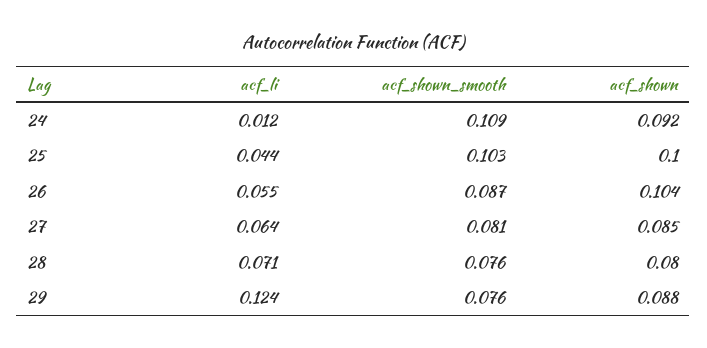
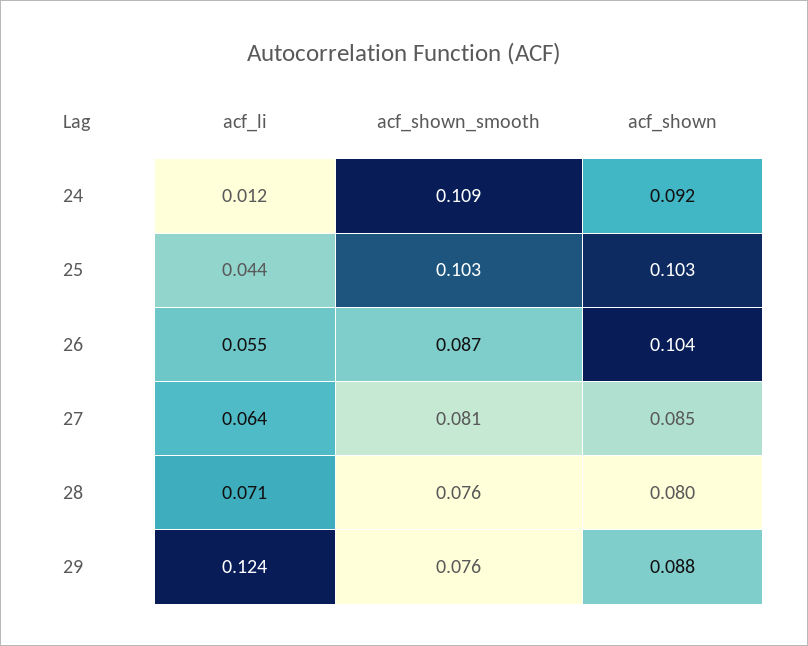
  {
    "acf_li": {
      "24": 0.012,
      "25": 0.044,
      "26": 0.055,
      "27": 0.064,
      "28": 0.071,
      "29": 0.124
    },
    "acf_shown_smooth": {
      "24": 0.109,
      "25": 0.103,
      "26": 0.087,
      "27": 0.081,
      "28": 0.076,
      "29": 0.076
    },
    "acf_shown": {
      "24": 0.092,
-     "25": 0.1,
+     "25": 0.103,
      "26": 0.104,
      "27": 0.085,
      "28": 0.08,
      "29": 0.088
    }
  }

